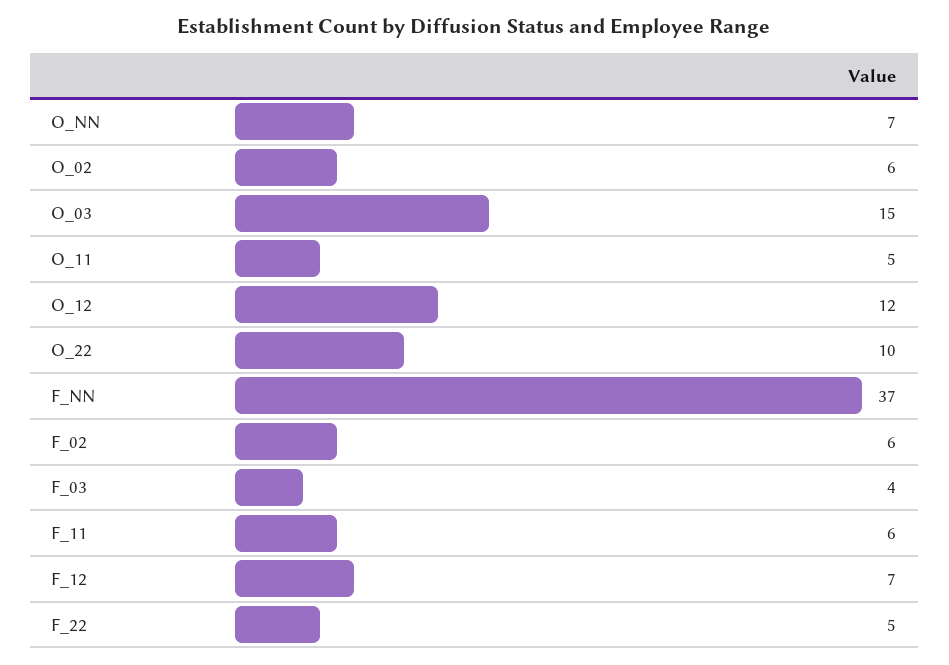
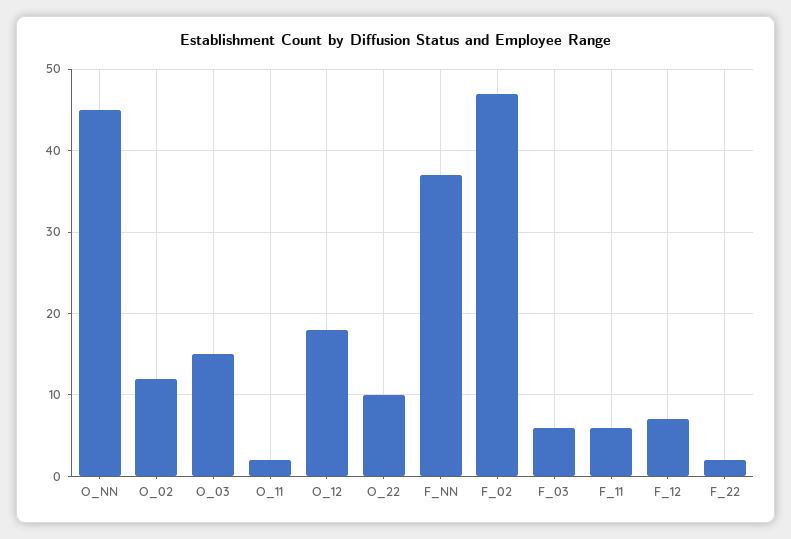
  {
-   "O_NN": 7,
+   "O_NN": 45,
-   "O_02": 6,
+   "O_02": 12,
    "O_03": 15,
-   "O_11": 5,
+   "O_11": 2,
-   "O_12": 12,
+   "O_12": 18,
    "O_22": 10,
    "F_NN": 37,
-   "F_02": 6,
+   "F_02": 47,
-   "F_03": 4,
+   "F_03": 6,
    "F_11": 6,
    "F_12": 7,
-   "F_22": 5
+   "F_22": 2
  }

